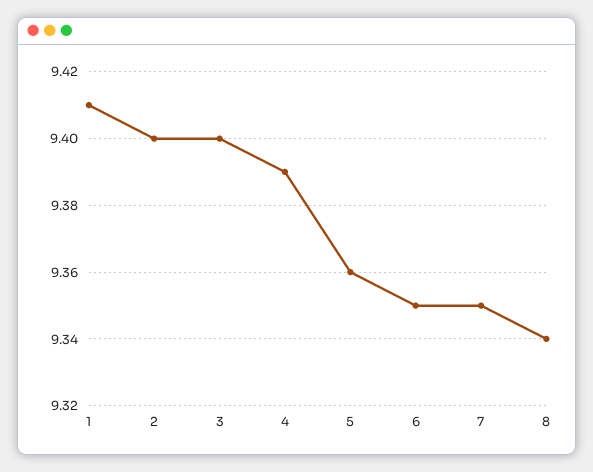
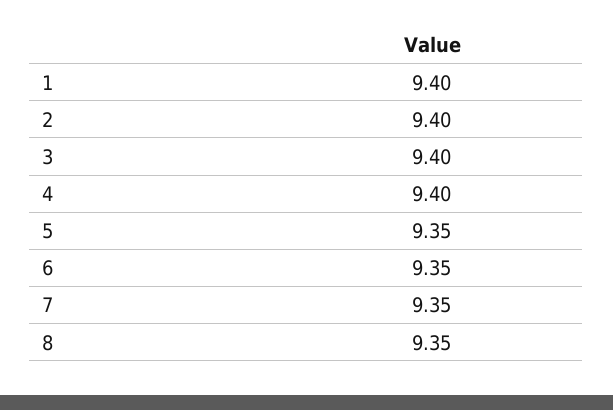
  {
-   "1": 9.41,
+   "1": 9.4,
    "2": 9.4,
    "3": 9.4,
-   "4": 9.39,
+   "4": 9.4,
-   "5": 9.36,
+   "5": 9.35,
    "6": 9.35,
    "7": 9.35,
-   "8": 9.34
+   "8": 9.35
  }

